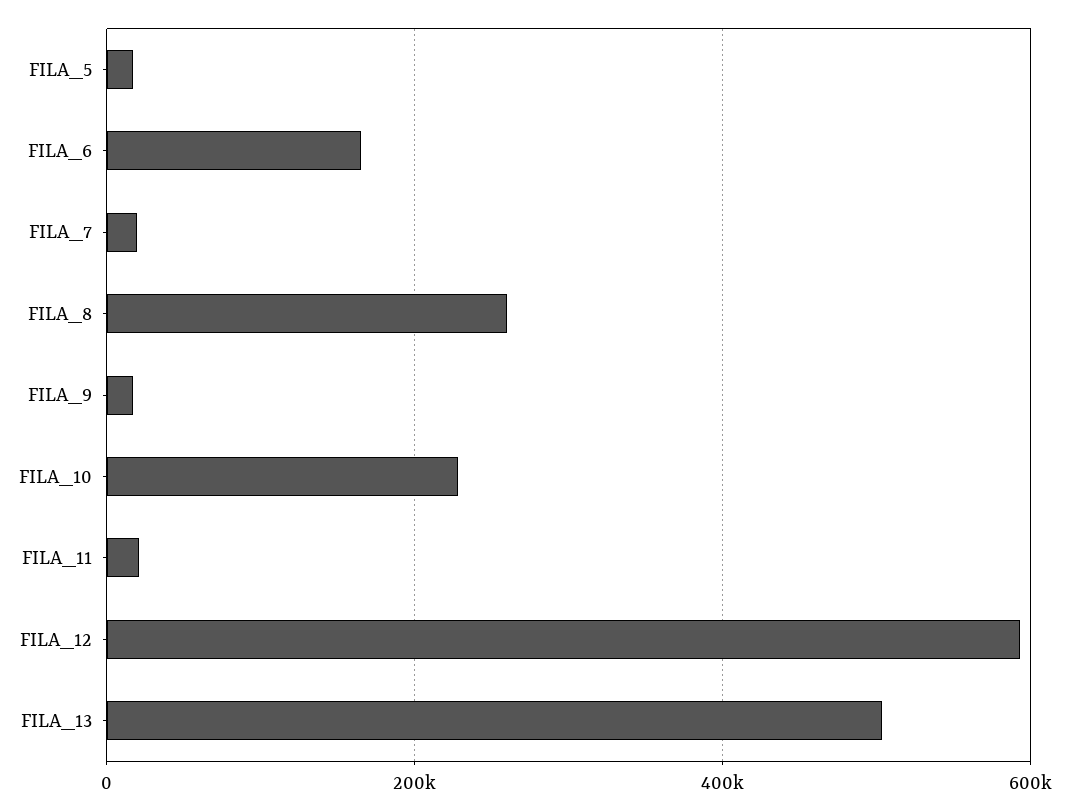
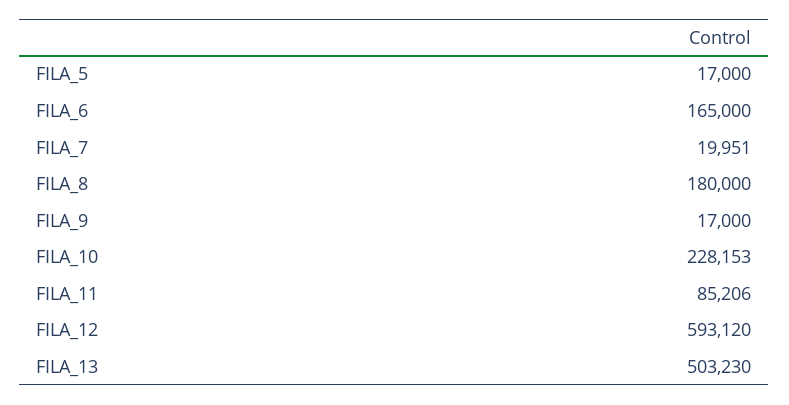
  {
    "FILA_5": 17000,
    "FILA_6": 165000,
    "FILA_7": 19951,
-   "FILA_8": 260000,
+   "FILA_8": 180000,
    "FILA_9": 17000,
    "FILA_10": 228153,
-   "FILA_11": 20000,
+   "FILA_11": 85206,
    "FILA_12": 593120,
    "FILA_13": 503230
  }

